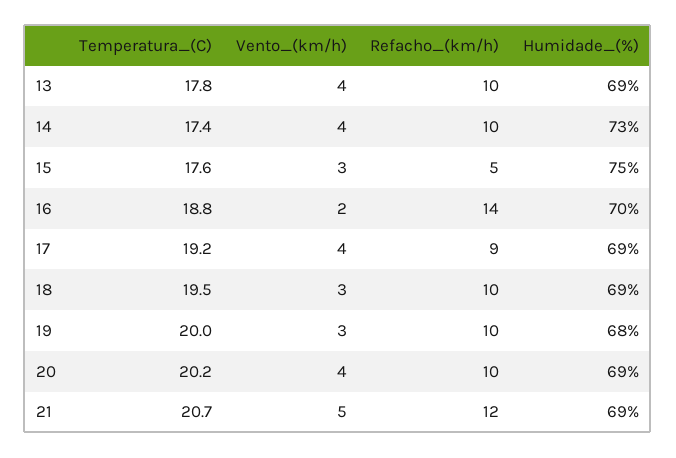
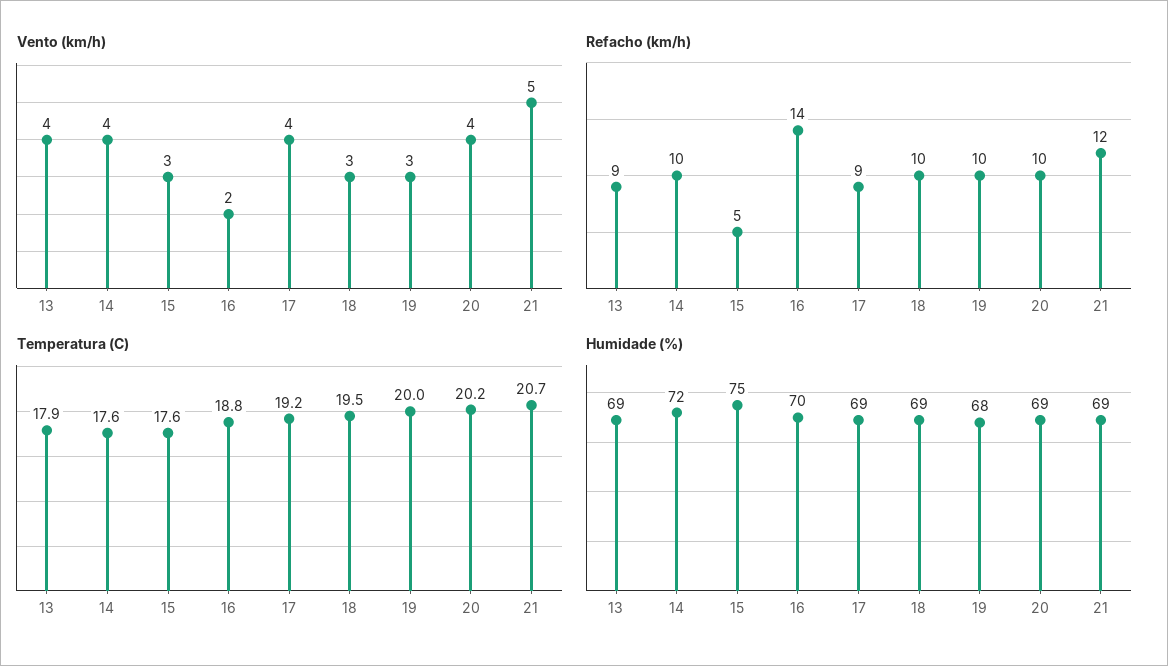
  {
    "Temperatura_(C)": {
-     "13": 17.8,
+     "13": 17.9,
-     "14": 17.4,
+     "14": 17.6,
      "15": 17.6,
      "16": 18.8,
      "17": 19.2,
      "18": 19.5,
      "19": 20,
      "20": 20.2,
      "21": 20.7
    },
    "Vento_(km/h)": {
      "13": 4,
      "14": 4,
      "15": 3,
      "16": 2,
      "17": 4,
      "18": 3,
      "19": 3,
      "20": 4,
      "21": 5
    },
    "Refacho_(km/h)": {
-     "13": 10,
+     "13": 9,
      "14": 10,
      "15": 5,
      "16": 14,
      "17": 9,
      "18": 10,
      "19": 10,
      "20": 10,
      "21": 12
    },
    "Humidade_(%)": {
      "13": 69,
-     "14": 73,
+     "14": 72,
      "15": 75,
      "16": 70,
      "17": 69,
      "18": 69,
      "19": 68,
      "20": 69,
      "21": 69
    }
  }

